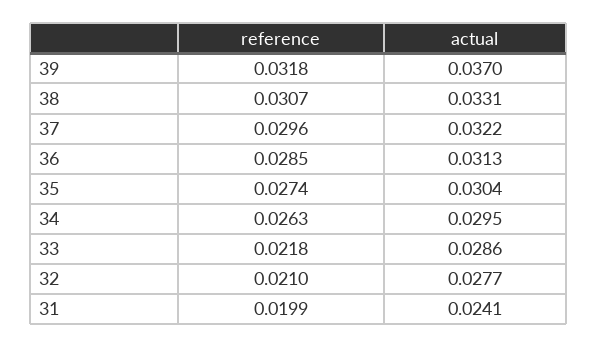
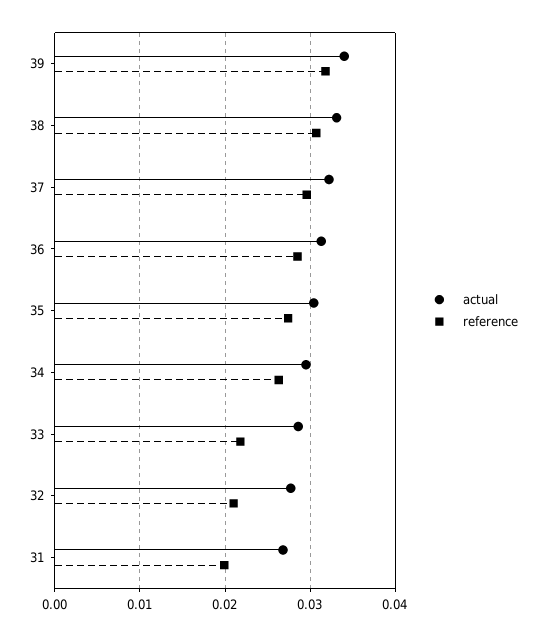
  {
    "reference": {
      "39": 0.0318,
      "38": 0.0307,
      "37": 0.0296,
      "36": 0.0285,
      "35": 0.0274,
      "34": 0.0263,
      "33": 0.0218,
      "32": 0.021,
      "31": 0.0199
    },
    "actual": {
-     "39": 0.037,
+     "39": 0.034,
      "38": 0.0331,
      "37": 0.0322,
      "36": 0.0313,
      "35": 0.0304,
      "34": 0.0295,
      "33": 0.0286,
      "32": 0.0277,
-     "31": 0.0241
+     "31": 0.027
    }
  }

